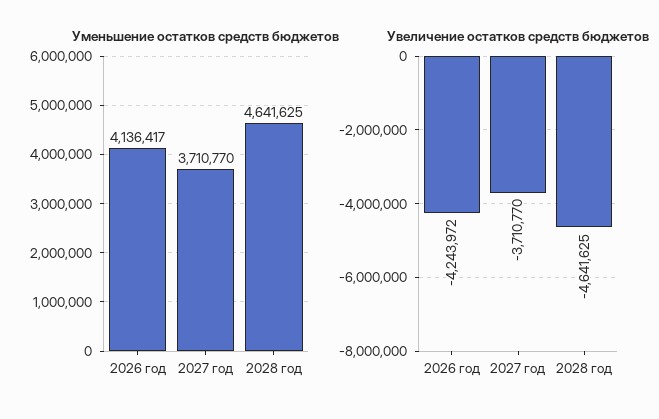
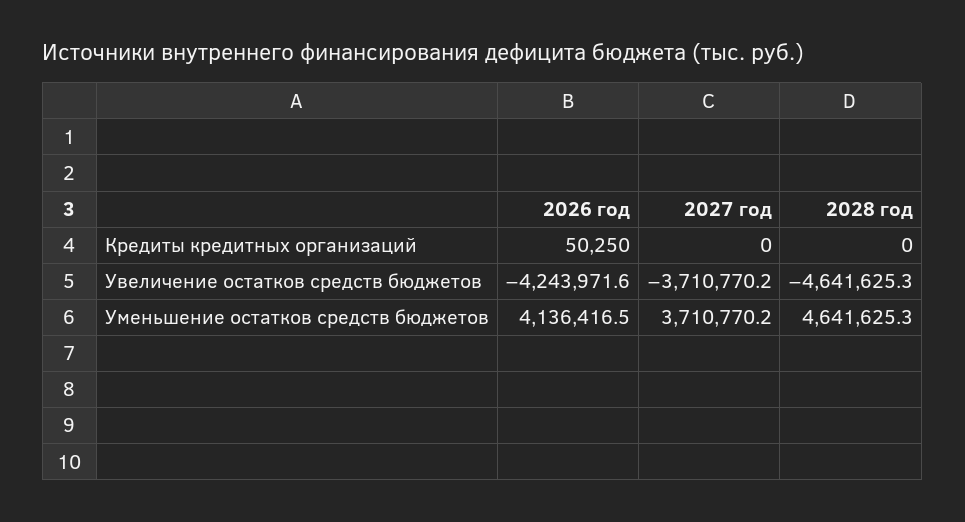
  {
    "Уменьшение остатков средств бюджетов": {
      "2026 год": 4136416.5,
      "2027 год": 3710770.2,
      "2028 год": 4641625.3
    },
    "Увеличение остатков средств бюджетов": {
      "2026 год": -4243971.6,
      "2027 год": -3710770.2,
      "2028 год": -4641625.3
-   }
+   },
+   "Кредиты кредитных организаций": {
+     "2026 год": 50250,
+     "2027 год": 0,
+     "2028 год": 0
+   }
  }

